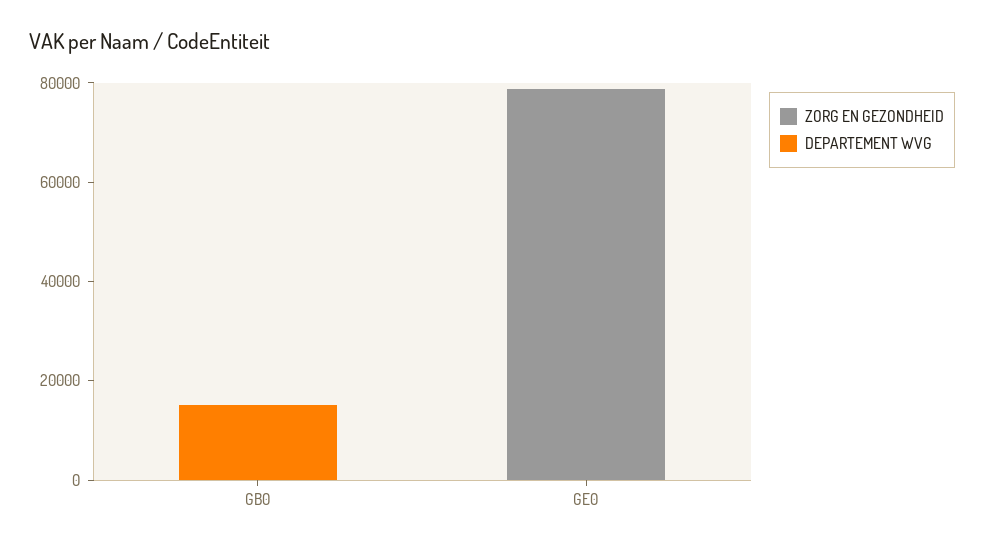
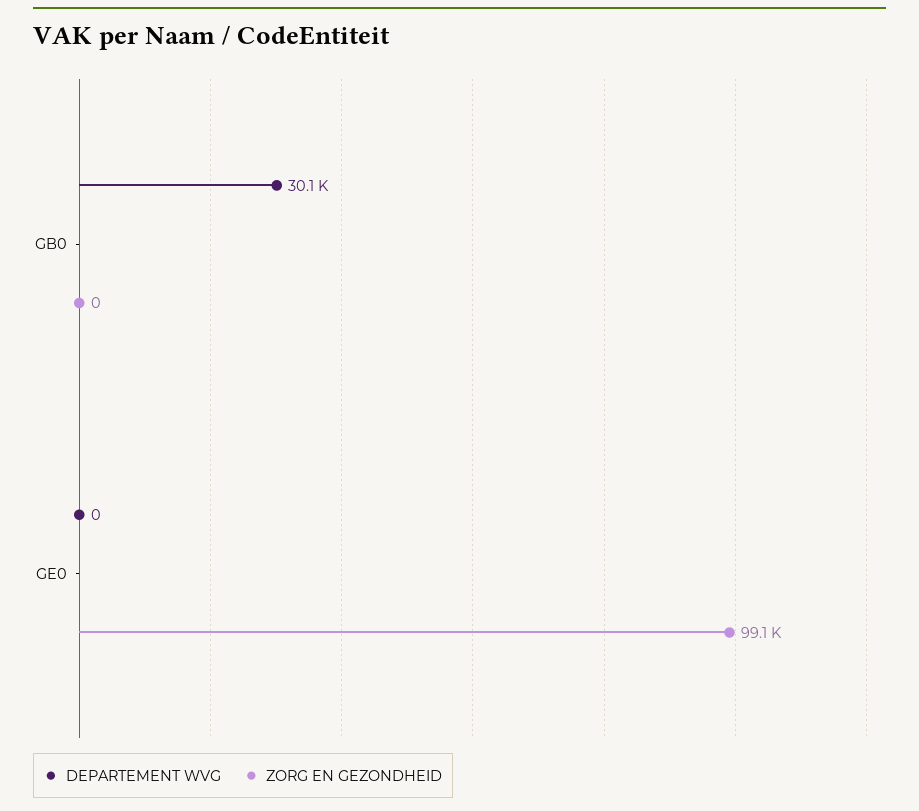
  {
    "ZORG EN GEZONDHEID": {
      "GB0": 0,
-     "GE0": 80000
+     "GE0": 99100
    },
    "DEPARTEMENT WVG": {
-     "GB0": 15000,
+     "GB0": 30100,
      "GE0": 0
    }
  }

